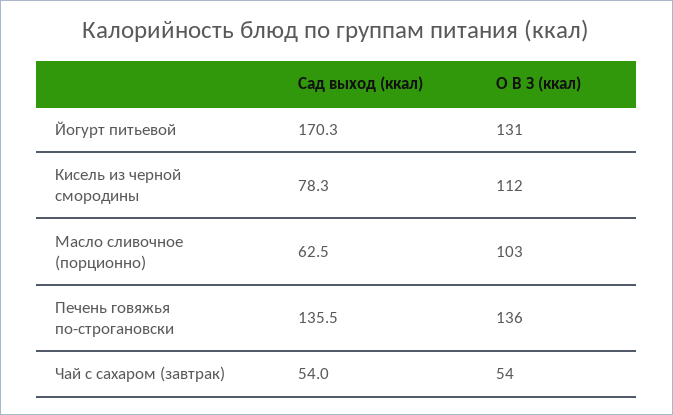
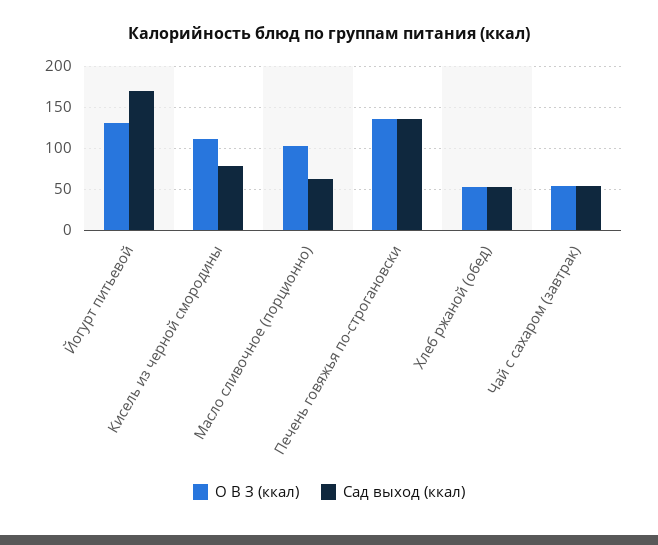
  {
    "Сад выход (ккал)": {
      "Йогурт питьевой": 170.3,
      "Кисель из черной смородины": 78.3,
      "Масло сливочное (порционно)": 62.5,
      "Печень говяжья по-строгановски": 135.5,
-     "Чай с сахаром (завтрак)": 54
+     "Чай с сахаром (завтрак)": 54,
+     "Хлеб ржаной (обед)": 50
    },
    "О В З (ккал)": {
      "Йогурт питьевой": 131,
      "Кисель из черной смородины": 112,
      "Масло сливочное (порционно)": 103,
      "Печень говяжья по-строгановски": 136,
-     "Чай с сахаром (завтрак)": 54
+     "Чай с сахаром (завтрак)": 54,
+     "Хлеб ржаной (обед)": 50
    }
  }

